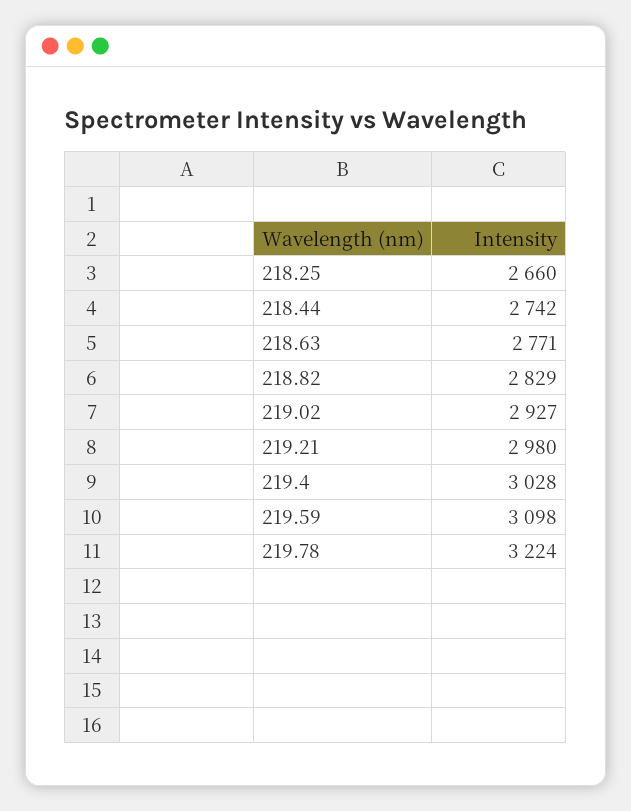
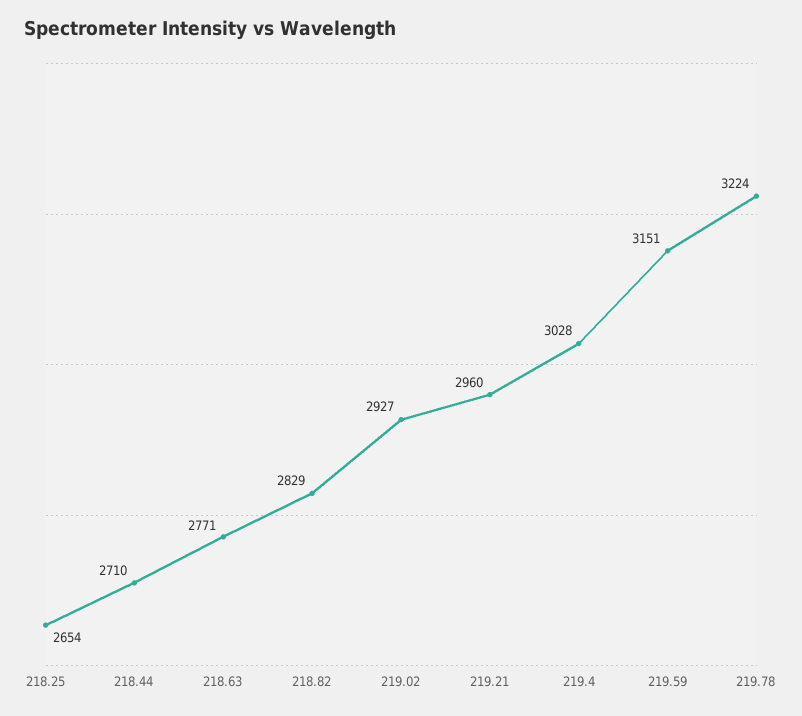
  {
-   "218.25": 2660,
+   "218.25": 2654,
-   "218.44": 2742,
+   "218.44": 2710,
    "218.63": 2771,
    "218.82": 2829,
    "219.02": 2927,
-   "219.21": 2980,
+   "219.21": 2960,
    "219.4": 3028,
-   "219.59": 3098,
+   "219.59": 3151,
    "219.78": 3224
  }

